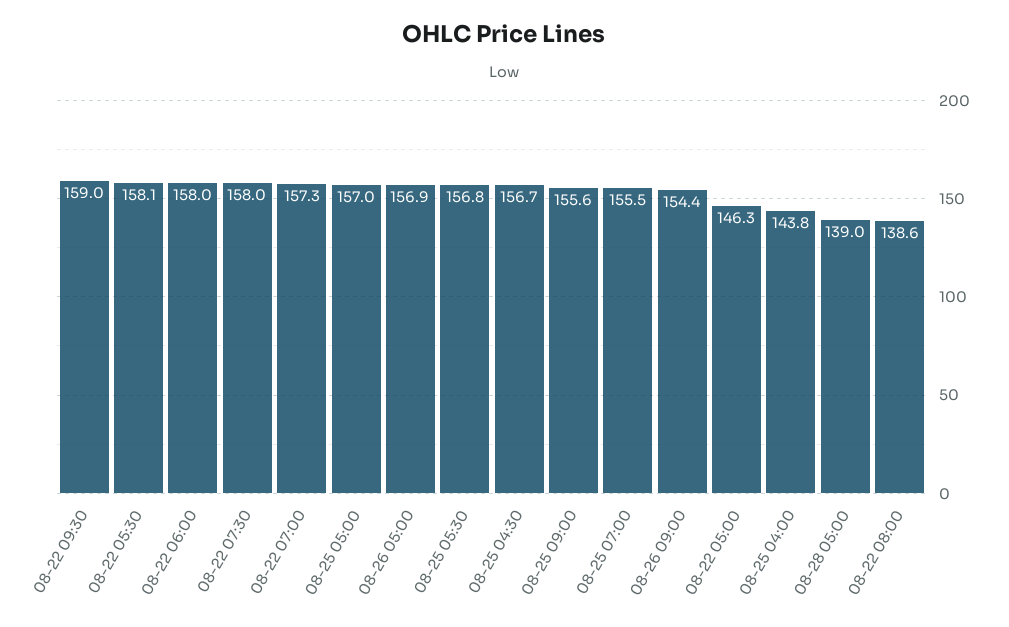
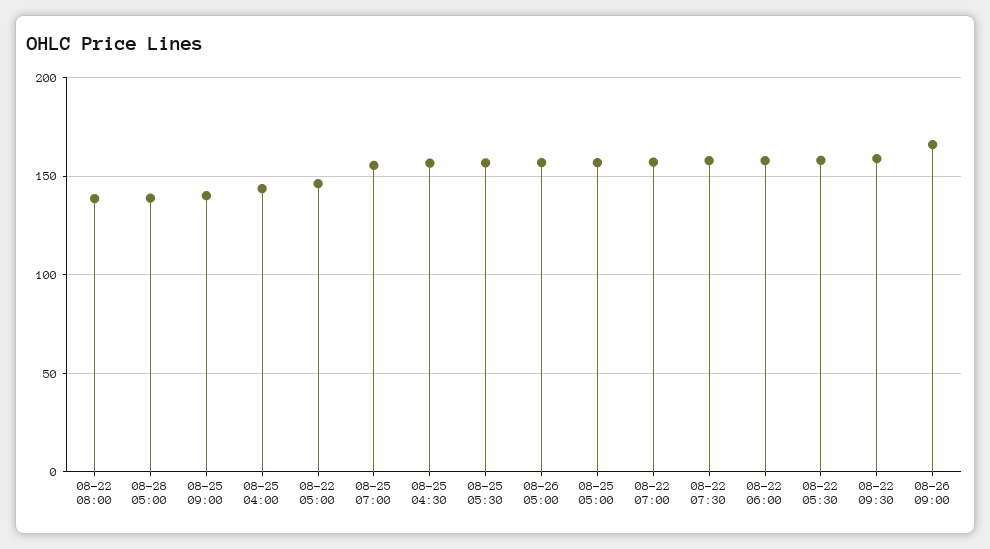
  {
    "08-22 09:30": 159,
    "08-22 05:30": 158.1,
    "08-22 06:00": 158,
    "08-22 07:30": 158,
    "08-22 07:00": 157.3,
    "08-25 05:00": 157,
    "08-26 05:00": 156.9,
    "08-25 05:30": 156.8,
    "08-25 04:30": 156.7,
-   "08-25 09:00": 155.6,
+   "08-25 09:00": 140,
    "08-25 07:00": 155.5,
-   "08-26 09:00": 154.4,
+   "08-26 09:00": 165,
    "08-22 05:00": 146.3,
    "08-25 04:00": 143.8,
    "08-28 05:00": 139,
    "08-22 08:00": 138.6
  }

